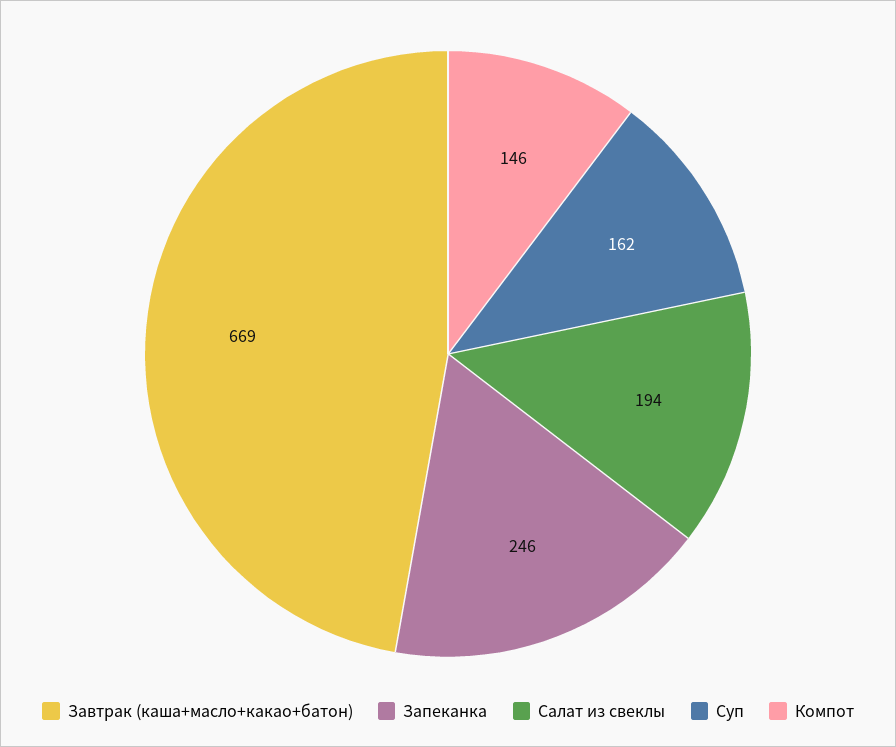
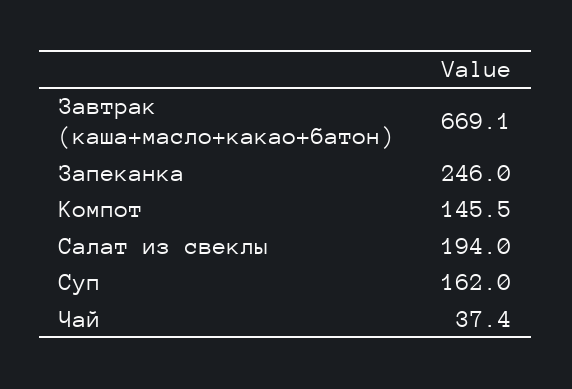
  {
    "Завтрак (каша+масло+какао+батон)": 669.1,
    "Запеканка": 246,
    "Салат из свеклы": 194,
    "Суп": 162,
-   "Компот": 145.5
+   "Компот": 145.5,
+   "Чай": 37.4
  }

